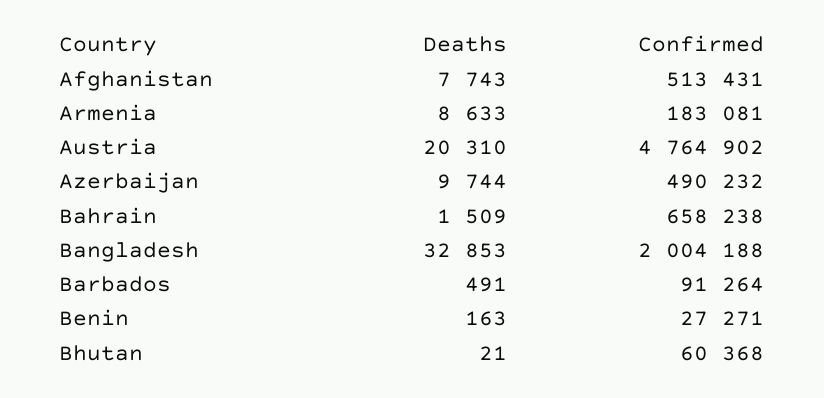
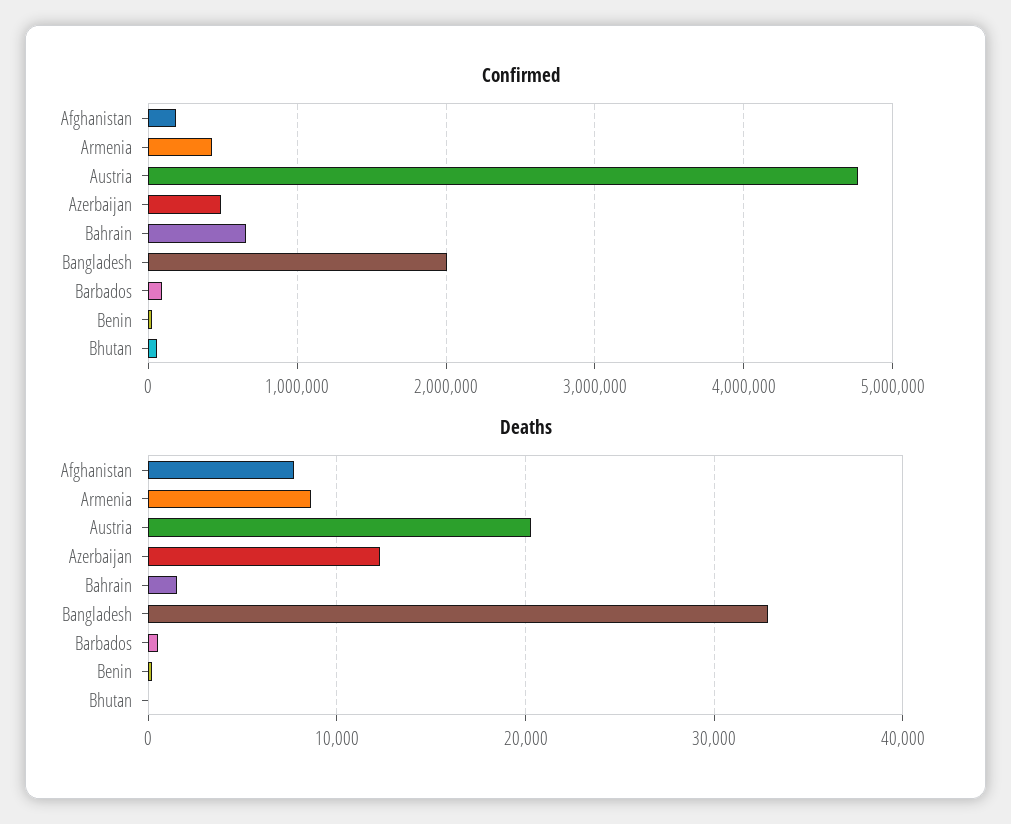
  {
    "Deaths": {
      "Afghanistan": 7743,
      "Armenia": 8633,
      "Austria": 20310,
-     "Azerbaijan": 9744,
+     "Azerbaijan": 12000,
      "Bahrain": 1509,
      "Bangladesh": 32853,
      "Barbados": 491,
      "Benin": 163,
      "Bhutan": 21
    },
    "Confirmed": {
-     "Afghanistan": 513431,
+     "Afghanistan": 200000,
-     "Armenia": 183081,
+     "Armenia": 400000,
      "Austria": 4764902,
      "Azerbaijan": 490232,
      "Bahrain": 658238,
      "Bangladesh": 2004188,
      "Barbados": 91264,
      "Benin": 27271,
      "Bhutan": 60368
    }
  }

